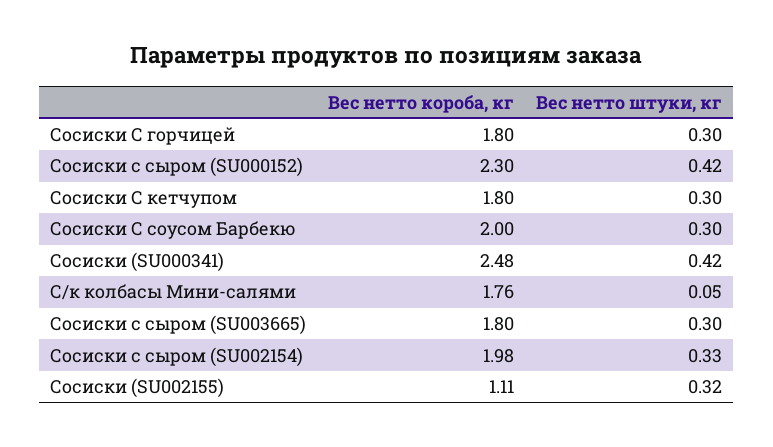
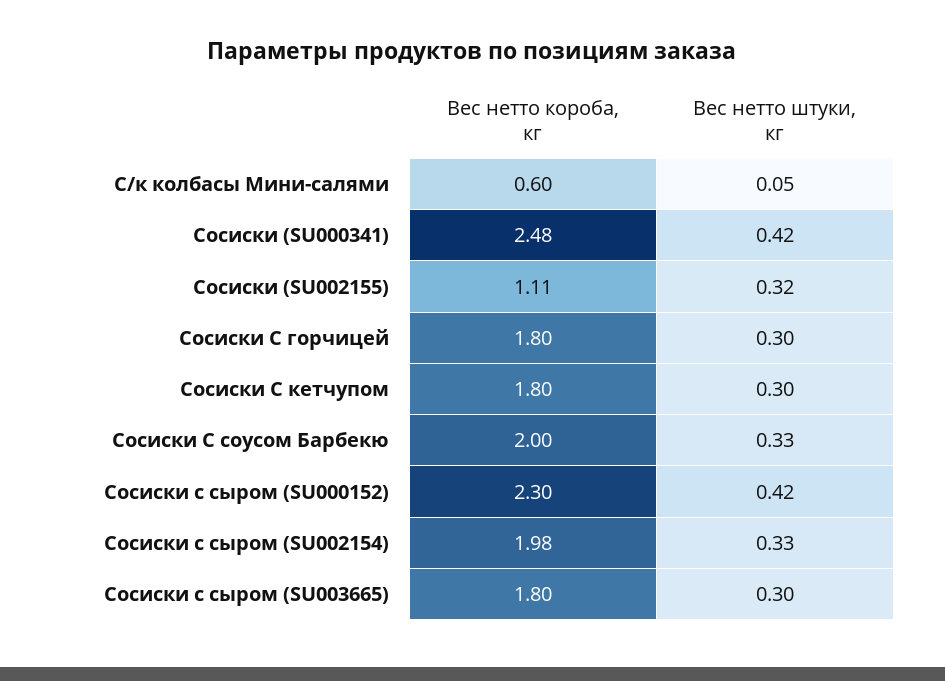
  {
    "Вес нетто короба, кг": {
      "Сосиски С горчицей": 1.8,
      "Сосиски с сыром (SU000152)": 2.3,
      "Сосиски С кетчупом": 1.8,
      "Сосиски С соусом Барбекю": 2,
      "Сосиски (SU000341)": 2.48,
-     "С/к колбасы Мини-салями": 1.76,
+     "С/к колбасы Мини-салями": 0.6,
      "Сосиски с сыром (SU003665)": 1.8,
      "Сосиски с сыром (SU002154)": 1.98,
      "Сосиски (SU002155)": 1.11
    },
    "Вес нетто штуки, кг": {
      "Сосиски С горчицей": 0.3,
      "Сосиски с сыром (SU000152)": 0.42,
      "Сосиски С кетчупом": 0.3,
-     "Сосиски С соусом Барбекю": 0.3,
+     "Сосиски С соусом Барбекю": 0.33,
      "Сосиски (SU000341)": 0.42,
      "С/к колбасы Мини-салями": 0.05,
      "Сосиски с сыром (SU003665)": 0.3,
      "Сосиски с сыром (SU002154)": 0.33,
      "Сосиски (SU002155)": 0.32
    }
  }

